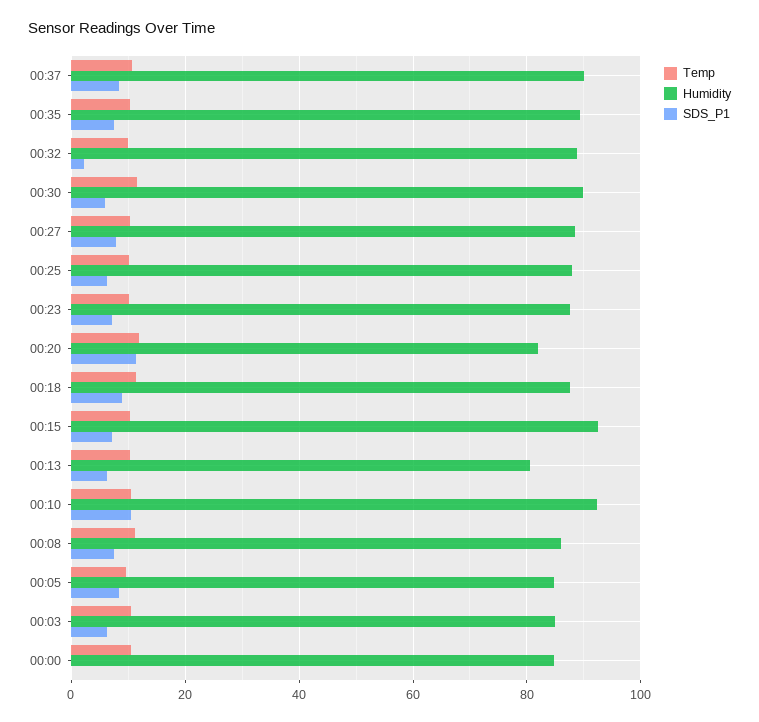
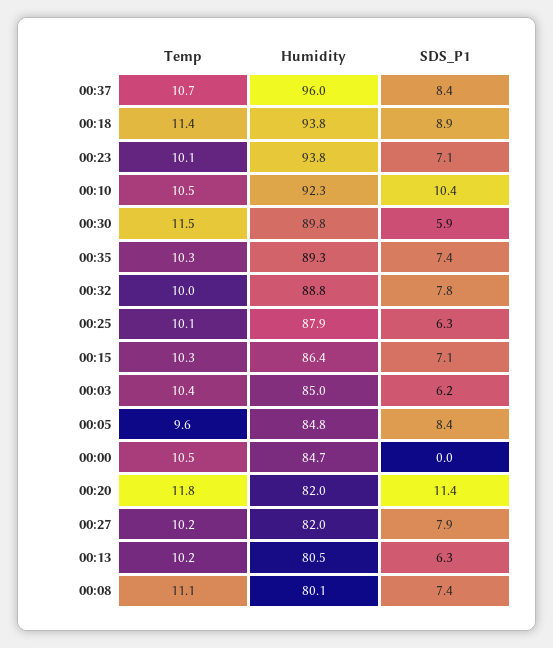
  {
    "Temp": {
      "00:37": 10.7,
      "00:35": 10.3,
      "00:32": 10,
      "00:30": 11.5,
      "00:27": 10.2,
      "00:25": 10.1,
      "00:23": 10.1,
      "00:20": 11.8,
      "00:18": 11.4,
      "00:15": 10.3,
      "00:13": 10.2,
      "00:10": 10.5,
      "00:08": 11.1,
      "00:05": 9.6,
      "00:03": 10.4,
      "00:00": 10.5
    },
    "Humidity": {
-     "00:37": 90,
+     "00:37": 96,
      "00:35": 89.3,
      "00:32": 88.8,
      "00:30": 89.8,
-     "00:27": 88,
+     "00:27": 82,
      "00:25": 87.9,
-     "00:23": 88,
+     "00:23": 93.8,
      "00:20": 82,
-     "00:18": 88,
+     "00:18": 93.8,
-     "00:15": 92,
+     "00:15": 86.4,
      "00:13": 80.5,
      "00:10": 92.3,
-     "00:08": 86,
+     "00:08": 80.1,
      "00:05": 84.8,
      "00:03": 85,
      "00:00": 84.7
    },
    "SDS_P1": {
      "00:37": 8.4,
      "00:35": 7.4,
-     "00:32": 2,
+     "00:32": 7.8,
      "00:30": 5.9,
      "00:27": 7.9,
      "00:25": 6.3,
      "00:23": 7.1,
      "00:20": 11.4,
      "00:18": 8.9,
      "00:15": 7.1,
      "00:13": 6.3,
      "00:10": 10.4,
      "00:08": 7.4,
      "00:05": 8.4,
      "00:03": 6.2,
      "00:00": 0
    }
  }

